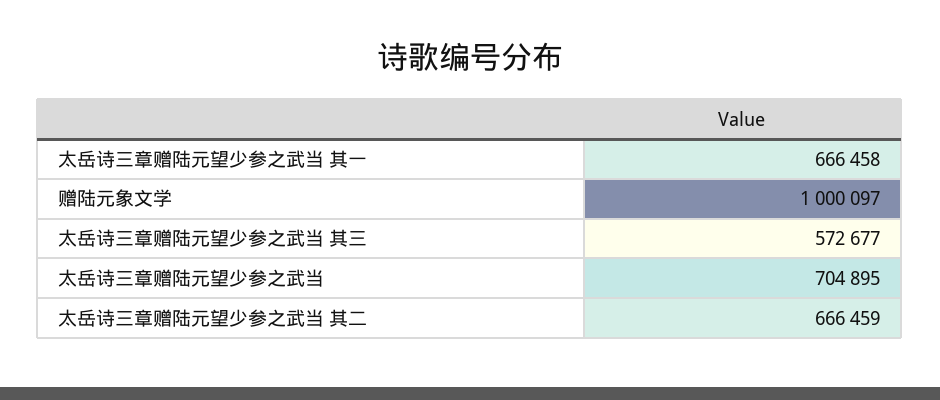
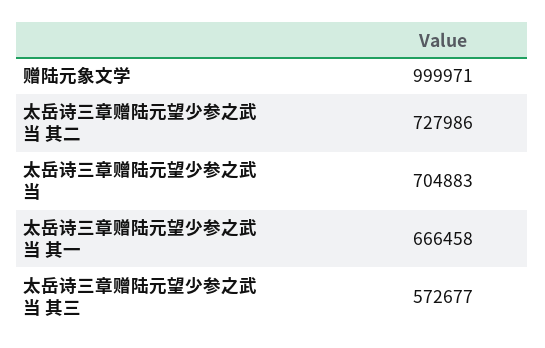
  {
    "太岳诗三章赠陆元望少参之武当 其一": 666458,
-   "赠陆元象文学": 1000097,
+   "赠陆元象文学": 999971,
    "太岳诗三章赠陆元望少参之武当 其三": 572677,
-   "太岳诗三章赠陆元望少参之武当": 704895,
+   "太岳诗三章赠陆元望少参之武当": 704883,
-   "太岳诗三章赠陆元望少参之武当 其二": 666459
+   "太岳诗三章赠陆元望少参之武当 其二": 727986
  }

